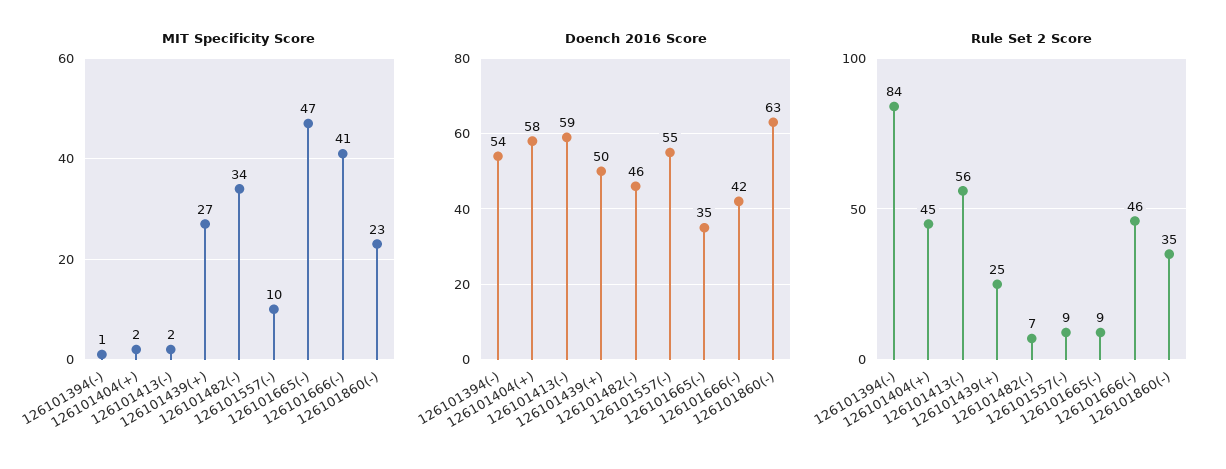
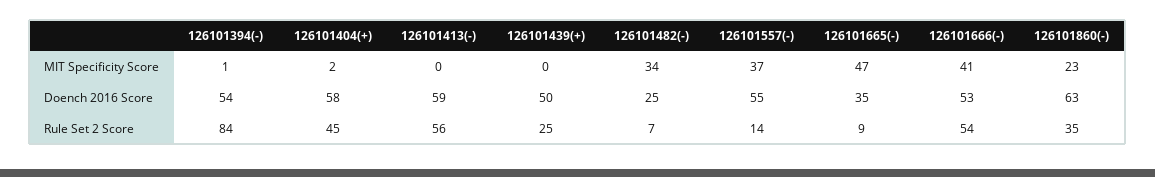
  {
    "MIT Specificity Score": {
      "126101394(-)": 1,
      "126101404(+)": 2,
-     "126101413(-)": 2,
+     "126101413(-)": 0,
-     "126101439(+)": 27,
+     "126101439(+)": 0,
      "126101482(-)": 34,
-     "126101557(-)": 10,
+     "126101557(-)": 37,
      "126101665(-)": 47,
      "126101666(-)": 41,
      "126101860(-)": 23
    },
    "Doench 2016 Score": {
      "126101394(-)": 54,
      "126101404(+)": 58,
      "126101413(-)": 59,
      "126101439(+)": 50,
-     "126101482(-)": 46,
+     "126101482(-)": 25,
      "126101557(-)": 55,
      "126101665(-)": 35,
-     "126101666(-)": 42,
+     "126101666(-)": 53,
      "126101860(-)": 63
    },
    "Rule Set 2 Score": {
      "126101394(-)": 84,
      "126101404(+)": 45,
      "126101413(-)": 56,
      "126101439(+)": 25,
      "126101482(-)": 7,
-     "126101557(-)": 9,
+     "126101557(-)": 14,
      "126101665(-)": 9,
-     "126101666(-)": 46,
+     "126101666(-)": 54,
      "126101860(-)": 35
    }
  }

